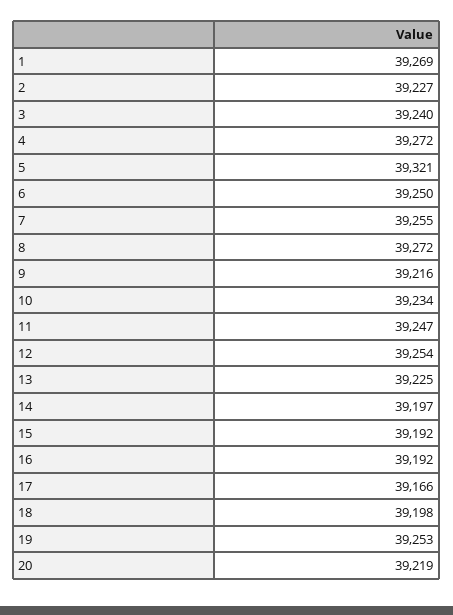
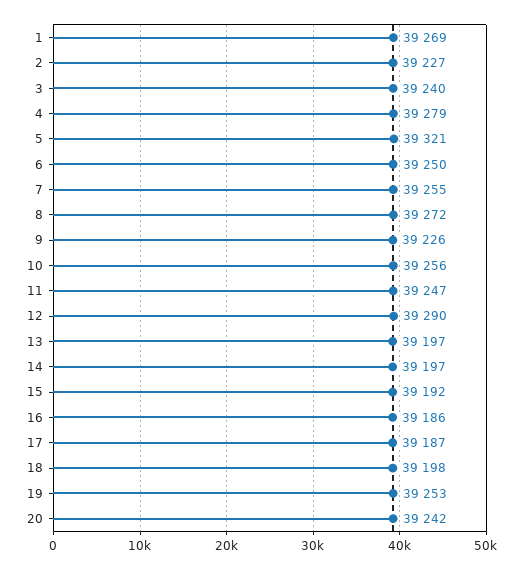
  {
    "1": 39269,
    "2": 39227,
    "3": 39240,
-   "4": 39272,
+   "4": 39279,
    "5": 39321,
    "6": 39250,
    "7": 39255,
    "8": 39272,
-   "9": 39216,
+   "9": 39226,
-   "10": 39234,
+   "10": 39256,
    "11": 39247,
-   "12": 39254,
+   "12": 39290,
-   "13": 39225,
+   "13": 39197,
    "14": 39197,
    "15": 39192,
-   "16": 39192,
+   "16": 39186,
-   "17": 39166,
+   "17": 39187,
    "18": 39198,
    "19": 39253,
-   "20": 39219
+   "20": 39242
  }

